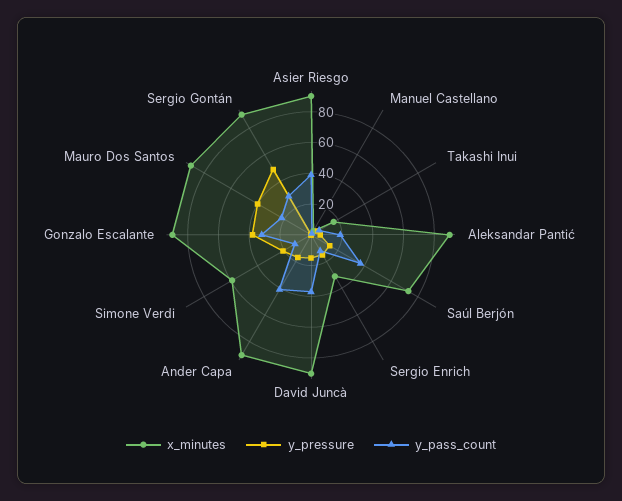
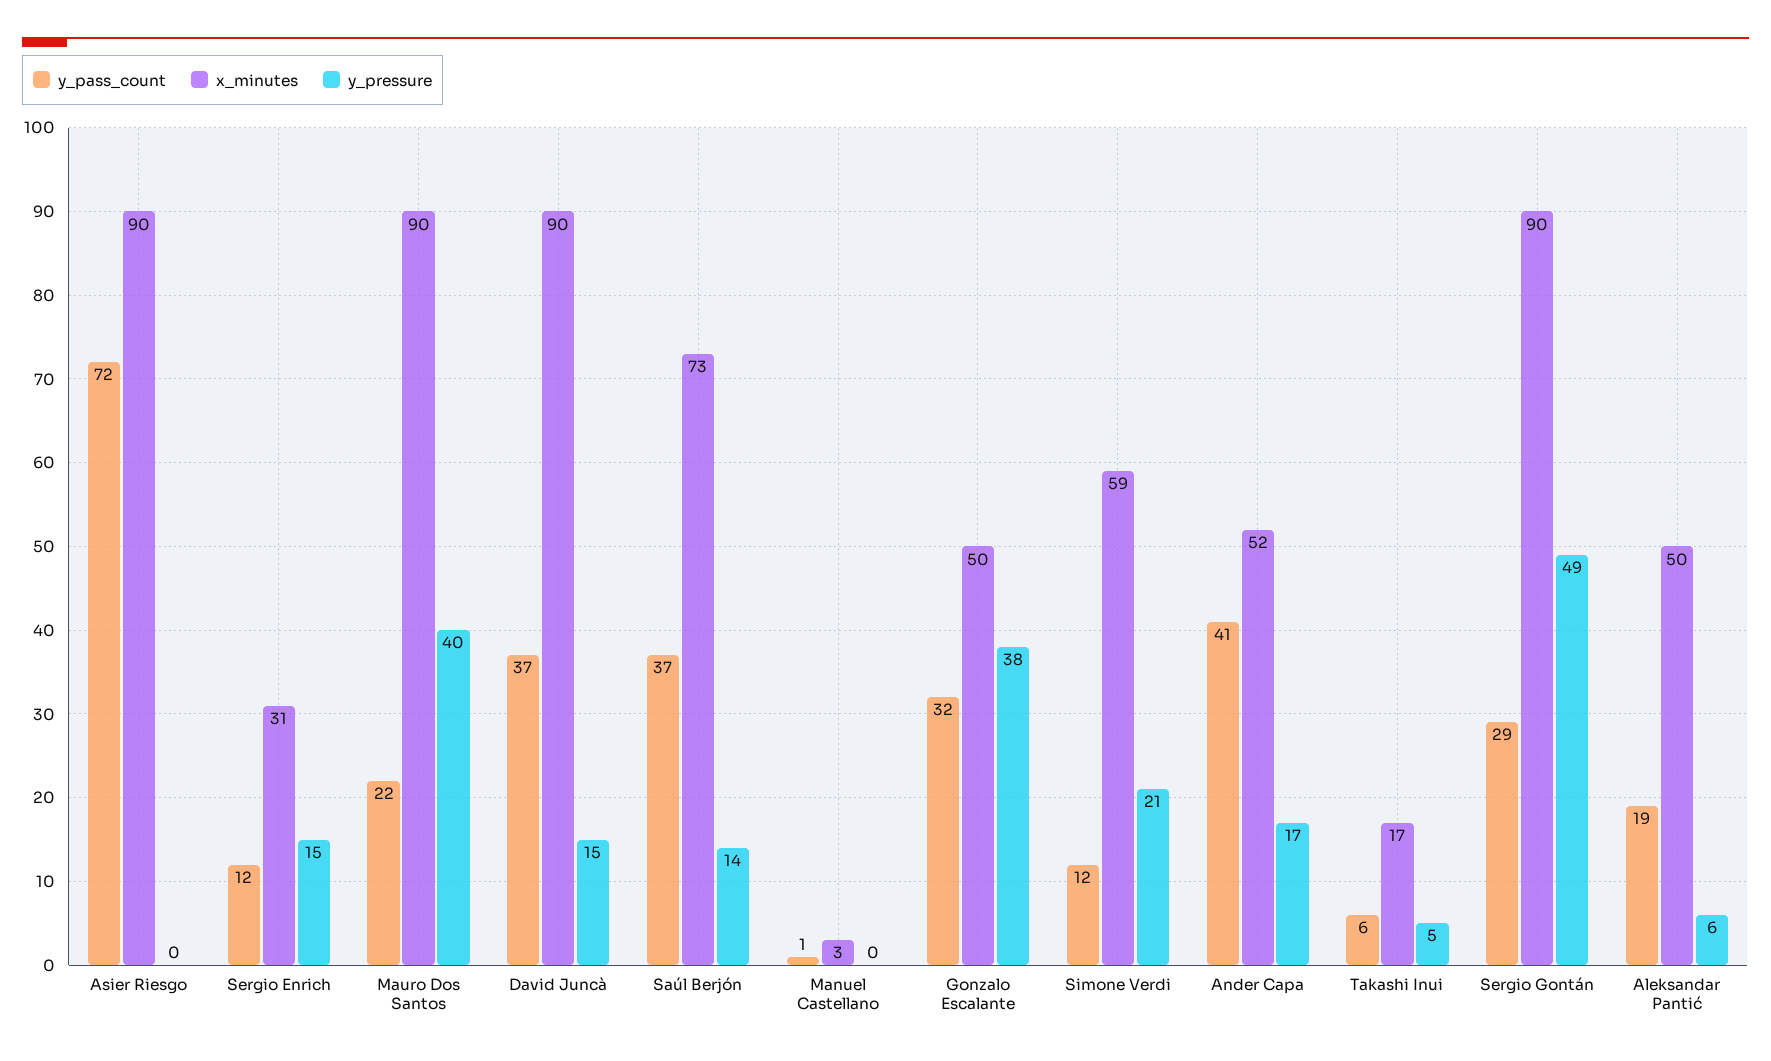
  {
    "x_minutes": {
      "Asier Riesgo": 90,
      "Manuel Castellano": 3,
      "Takashi Inui": 17,
-     "Aleksandar Pantić": 90,
+     "Aleksandar Pantić": 50,
      "Saúl Berjón": 73,
      "Sergio Enrich": 31,
      "David Juncà": 90,
-     "Ander Capa": 90,
+     "Ander Capa": 52,
      "Simone Verdi": 59,
-     "Gonzalo Escalante": 90,
+     "Gonzalo Escalante": 50,
      "Mauro Dos Santos": 90,
      "Sergio Gontán": 90
    },
    "y_pressure": {
      "Asier Riesgo": 0,
      "Manuel Castellano": 0,
      "Takashi Inui": 5,
      "Aleksandar Pantić": 6,
      "Saúl Berjón": 14,
      "Sergio Enrich": 15,
      "David Juncà": 15,
      "Ander Capa": 17,
      "Simone Verdi": 21,
      "Gonzalo Escalante": 38,
      "Mauro Dos Santos": 40,
      "Sergio Gontán": 49
    },
    "y_pass_count": {
-     "Asier Riesgo": 40,
+     "Asier Riesgo": 72,
      "Manuel Castellano": 1,
      "Takashi Inui": 6,
      "Aleksandar Pantić": 19,
      "Saúl Berjón": 37,
      "Sergio Enrich": 12,
      "David Juncà": 37,
      "Ander Capa": 41,
      "Simone Verdi": 12,
      "Gonzalo Escalante": 32,
      "Mauro Dos Santos": 22,
      "Sergio Gontán": 29
    }
  }

